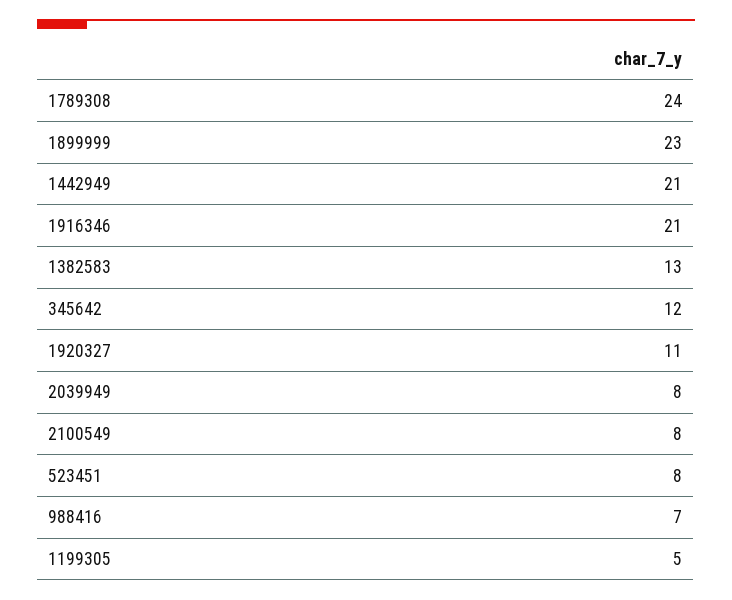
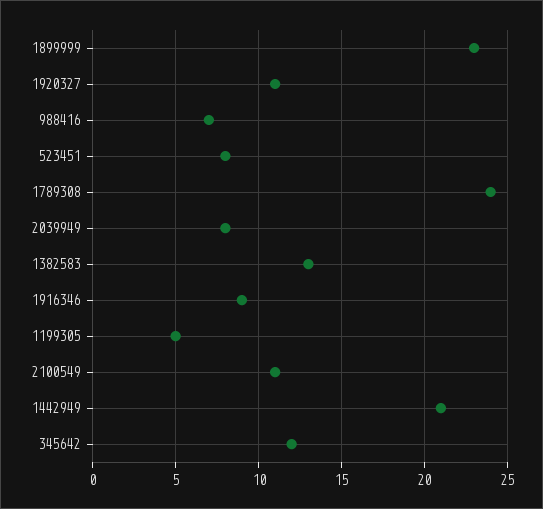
  {
    "1789308": 24,
    "1899999": 23,
    "1442949": 21,
-   "1916346": 21,
+   "1916346": 9,
    "1382583": 13,
    "345642": 12,
    "1920327": 11,
    "2039949": 8,
-   "2100549": 8,
+   "2100549": 11,
    "523451": 8,
    "988416": 7,
    "1199305": 5
  }

